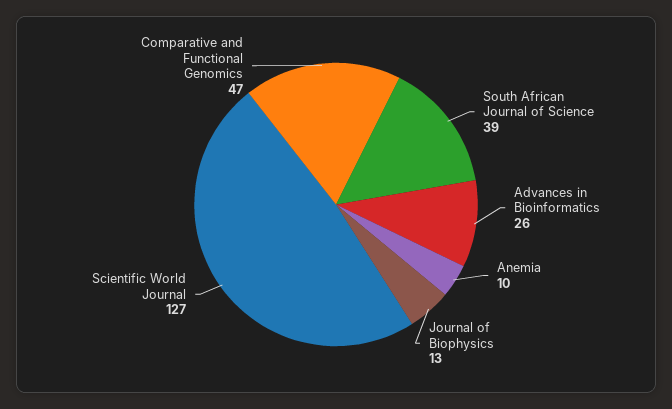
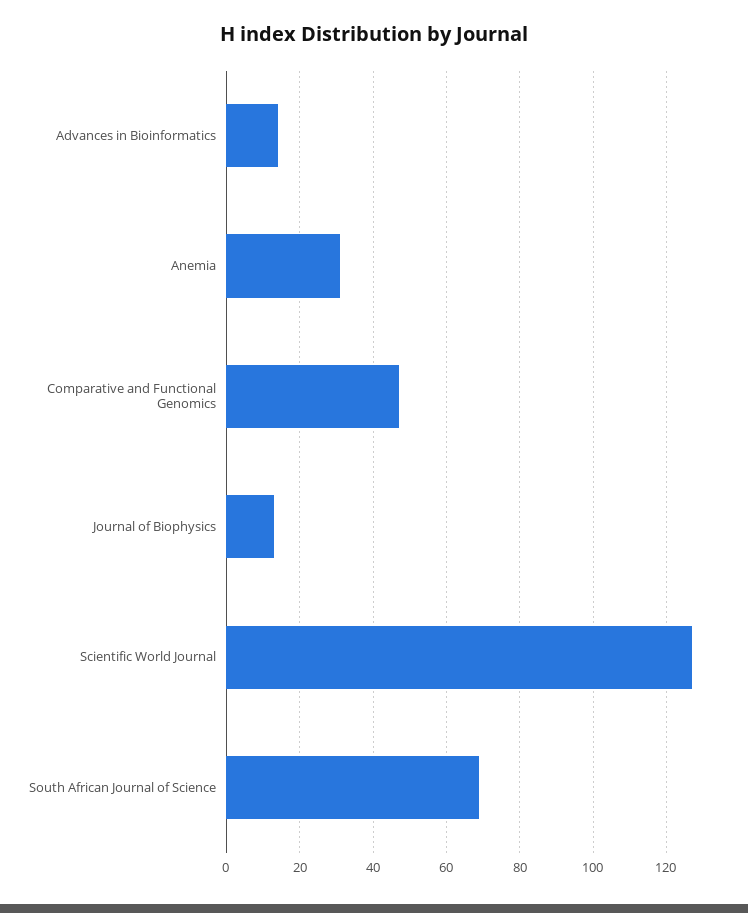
  {
-   "South African Journal of Science": 39,
+   "South African Journal of Science": 70,
-   "Advances in Bioinformatics": 26,
+   "Advances in Bioinformatics": 15,
-   "Anemia": 10,
+   "Anemia": 30,
    "Journal of Biophysics": 13,
    "Scientific World Journal": 127,
    "Comparative and Functional Genomics": 47
  }

